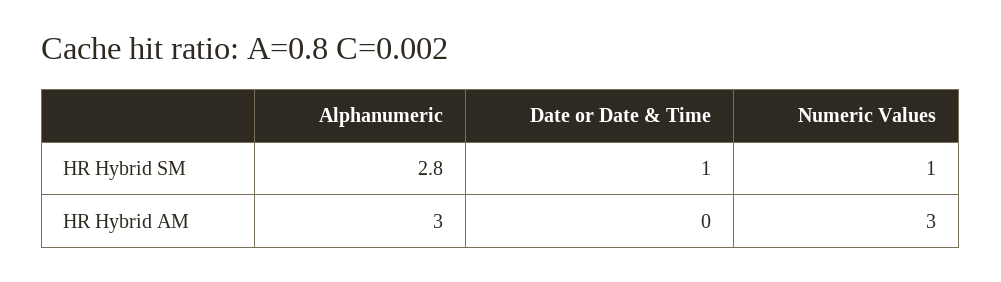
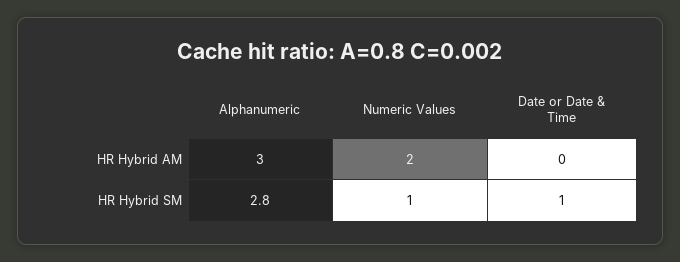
  {
    "Alphanumeric": {
      "HR Hybrid SM": 2.8,
      "HR Hybrid AM": 3
    },
    "Date or Date & Time": {
      "HR Hybrid SM": 1,
      "HR Hybrid AM": 0
    },
    "Numeric Values": {
      "HR Hybrid SM": 1,
-     "HR Hybrid AM": 3
+     "HR Hybrid AM": 2
    }
  }

